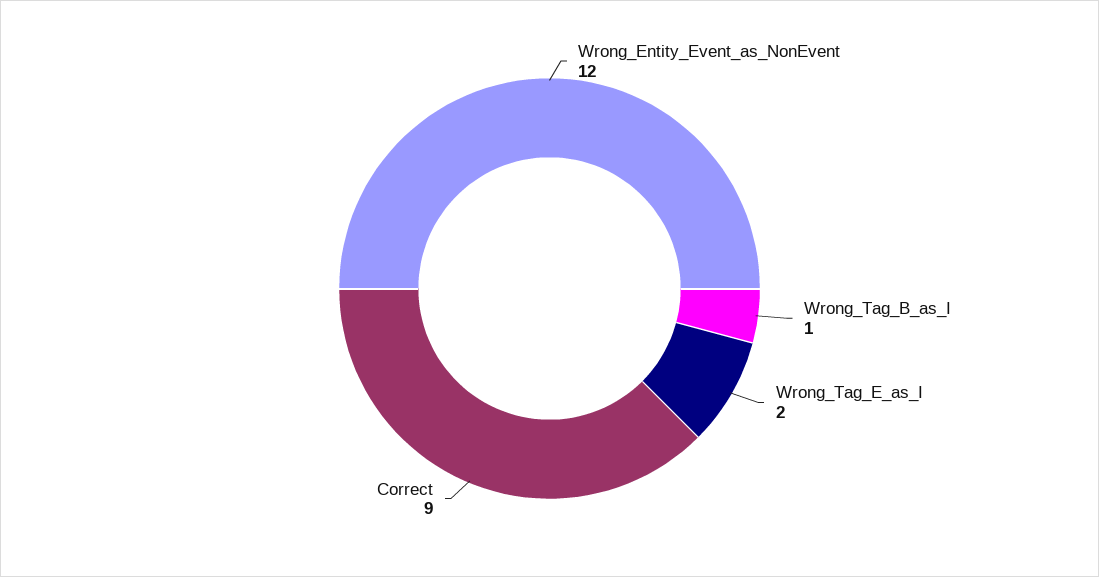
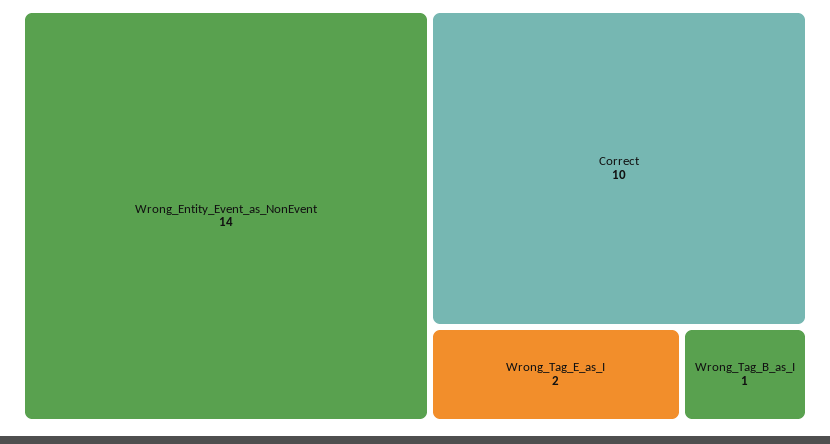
  {
-   "Wrong_Entity_Event_as_NonEvent": 12,
+   "Wrong_Entity_Event_as_NonEvent": 14,
    "Wrong_Tag_B_as_I": 1,
    "Wrong_Tag_E_as_I": 2,
-   "Correct": 9
+   "Correct": 10
  }

